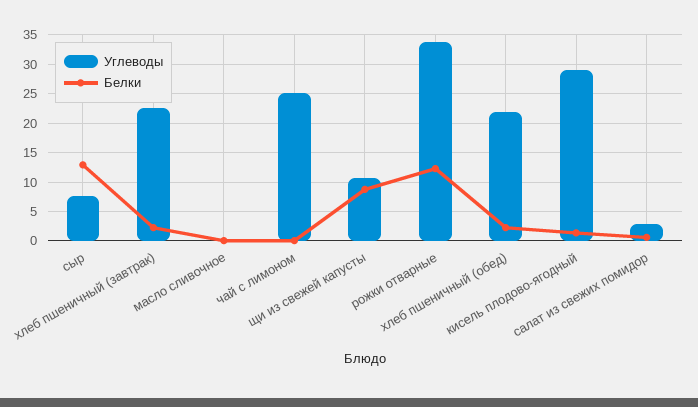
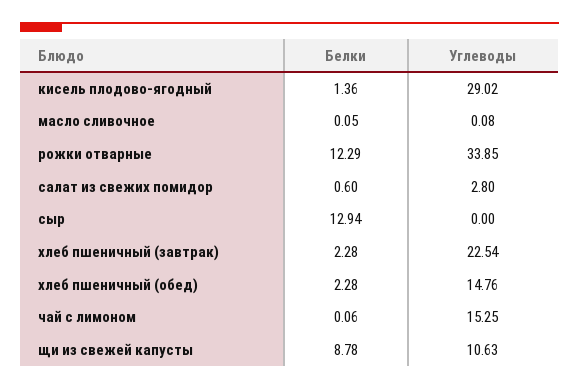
  {
    "Углеводы": {
-     "сыр": 7.5,
+     "сыр": 0,
      "хлеб пшеничный (завтрак)": 22.54,
      "масло сливочное": 0.08,
-     "чай с лимоном": 25,
+     "чай с лимоном": 15.25,
      "щи из свежей капусты": 10.63,
      "рожки отварные": 33.85,
-     "хлеб пшеничный (обед)": 22.5,
+     "хлеб пшеничный (обед)": 14.76,
      "кисель плодово-ягодный": 29.02,
      "салат из свежих помидор": 2.8
    },
    "Белки": {
      "сыр": 12.94,
      "хлеб пшеничный (завтрак)": 2.28,
      "масло сливочное": 0.05,
      "чай с лимоном": 0.06,
      "щи из свежей капусты": 8.78,
      "рожки отварные": 12.29,
      "хлеб пшеничный (обед)": 2.28,
      "кисель плодово-ягодный": 1.36,
      "салат из свежих помидор": 0.6
    }
  }

